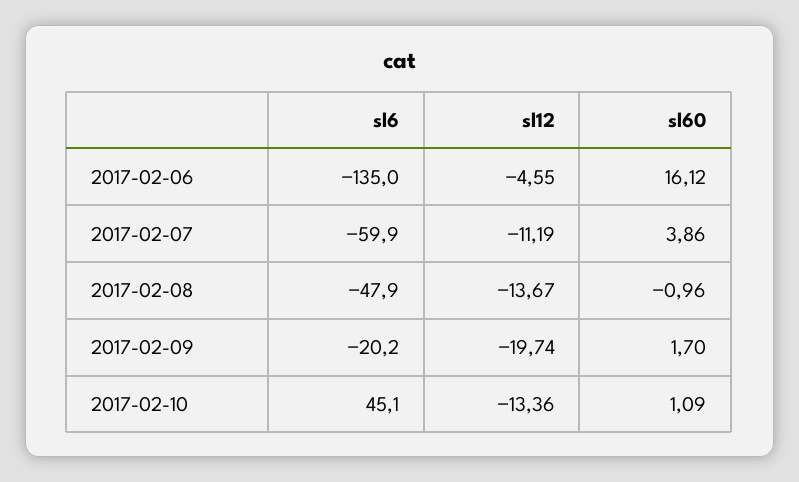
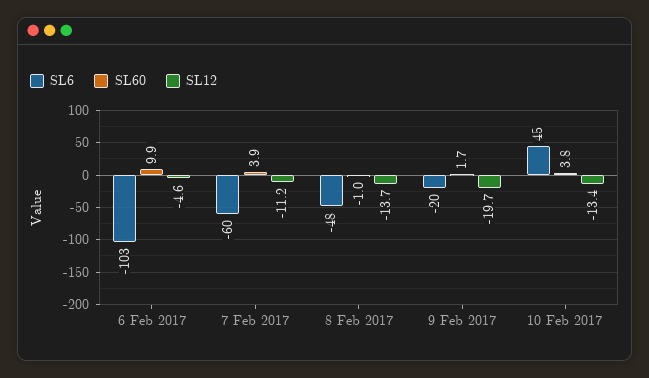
  {
    "sl6": {
-     "2017-02-06": -135,
+     "2017-02-06": -103,
      "2017-02-07": -59.9,
      "2017-02-08": -47.9,
      "2017-02-09": -20.2,
      "2017-02-10": 45.1
    },
    "sl12": {
      "2017-02-06": -4.55,
      "2017-02-07": -11.19,
      "2017-02-08": -13.67,
      "2017-02-09": -19.74,
      "2017-02-10": -13.36
    },
    "sl60": {
-     "2017-02-06": 16.12,
+     "2017-02-06": 9.9,
      "2017-02-07": 3.86,
      "2017-02-08": -0.96,
      "2017-02-09": 1.7,
-     "2017-02-10": 1.09
+     "2017-02-10": 3.8
    }
  }

